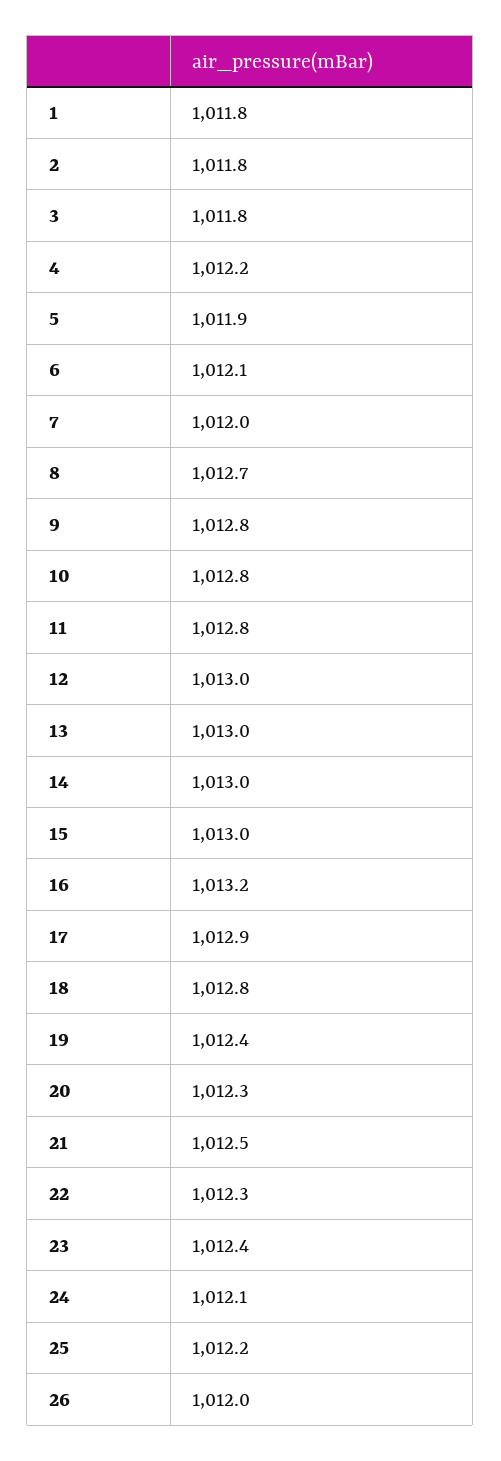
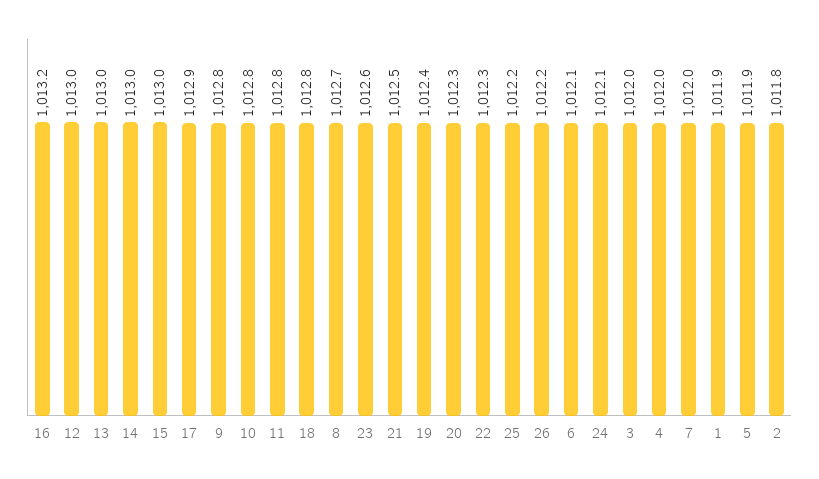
  {
-   "1": 1011.8,
+   "1": 1011.9,
    "2": 1011.8,
-   "3": 1011.8,
+   "3": 1012,
-   "4": 1012.2,
+   "4": 1012,
    "5": 1011.9,
    "6": 1012.1,
    "7": 1012,
    "8": 1012.7,
    "9": 1012.8,
    "10": 1012.8,
    "11": 1012.8,
    "12": 1013,
    "13": 1013,
    "14": 1013,
    "15": 1013,
    "16": 1013.2,
    "17": 1012.9,
    "18": 1012.8,
    "19": 1012.4,
    "20": 1012.3,
    "21": 1012.5,
    "22": 1012.3,
-   "23": 1012.4,
+   "23": 1012.6,
    "24": 1012.1,
    "25": 1012.2,
-   "26": 1012
+   "26": 1012.2
  }

